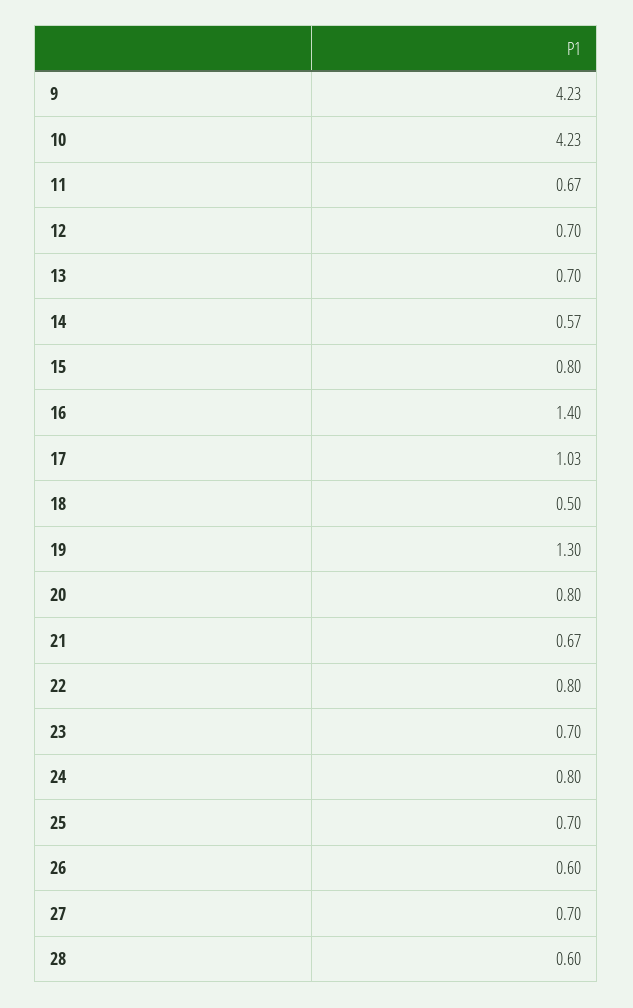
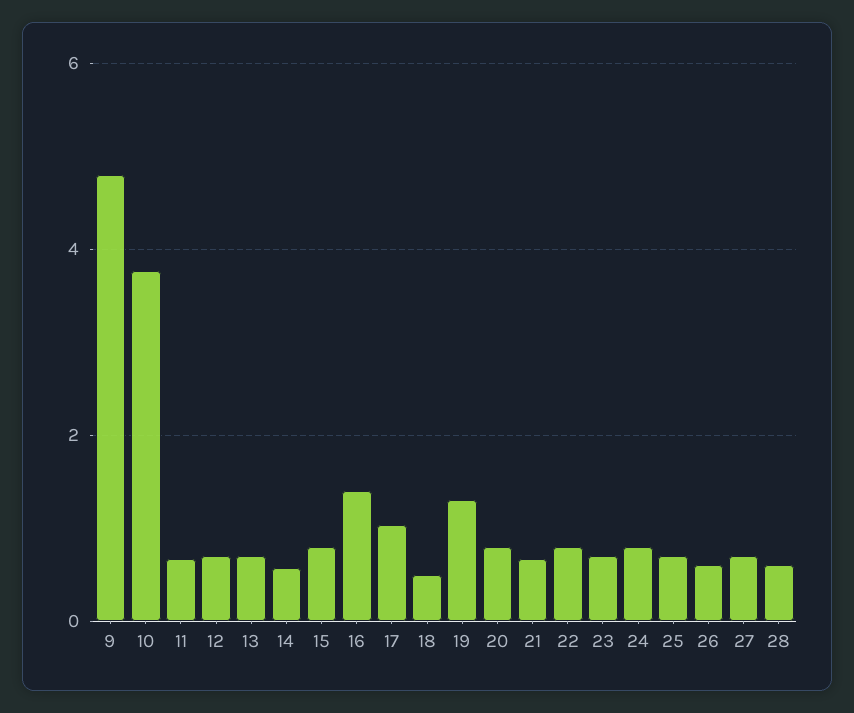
  {
-   "9": 4.23,
+   "9": 4.8,
-   "10": 4.23,
+   "10": 3.8,
    "11": 0.67,
    "12": 0.7,
    "13": 0.7,
    "14": 0.57,
    "15": 0.8,
    "16": 1.4,
    "17": 1.03,
    "18": 0.5,
    "19": 1.3,
    "20": 0.8,
    "21": 0.67,
    "22": 0.8,
    "23": 0.7,
    "24": 0.8,
    "25": 0.7,
    "26": 0.6,
    "27": 0.7,
    "28": 0.6
  }

